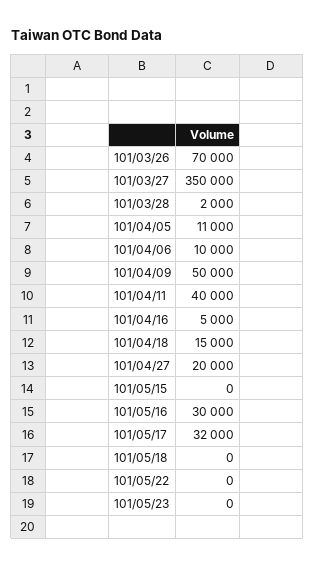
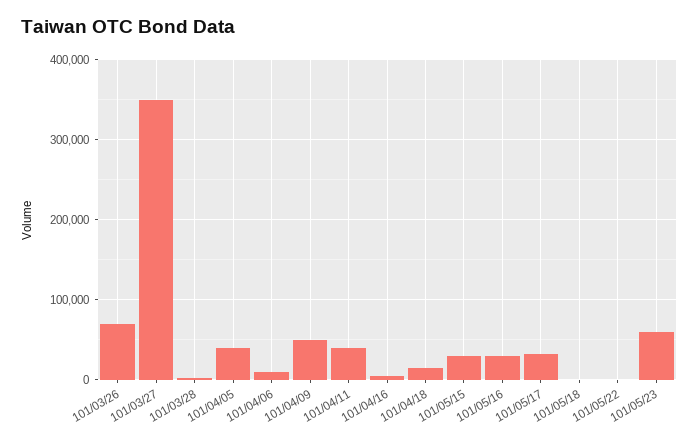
  {
    "101/03/26": 70000,
    "101/03/27": 350000,
    "101/03/28": 2000,
-   "101/04/05": 11000,
+   "101/04/05": 40000,
    "101/04/06": 10000,
    "101/04/09": 50000,
    "101/04/11": 40000,
    "101/04/16": 5000,
    "101/04/18": 15000,
-   "101/04/27": 20000,
-   "101/05/15": 0,
+   "101/05/15": 30000,
    "101/05/16": 30000,
    "101/05/17": 32000,
    "101/05/18": 0,
    "101/05/22": 0,
-   "101/05/23": 0
+   "101/05/23": 60000
  }

